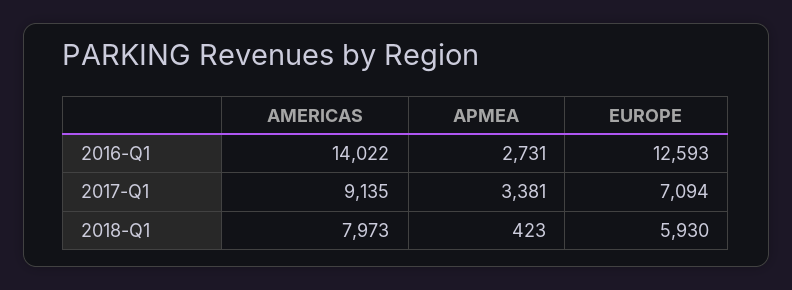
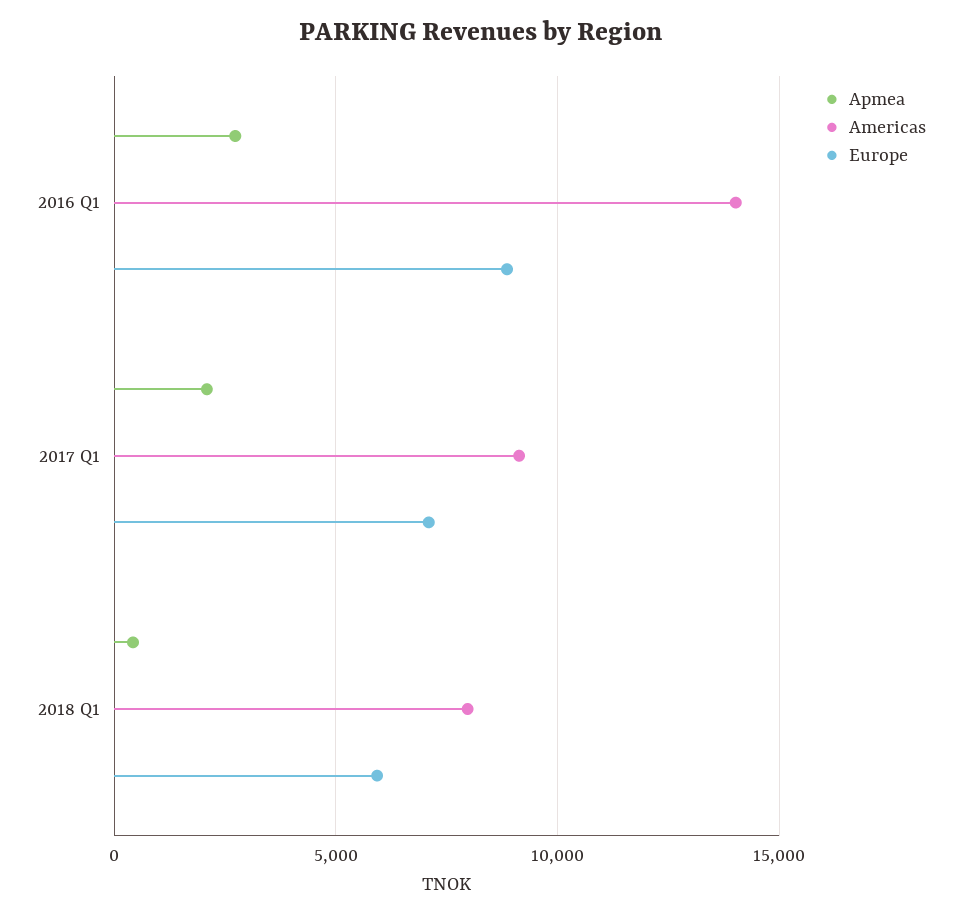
  {
    "AMERICAS": {
      "2016-Q1": 14022,
      "2017-Q1": 9135,
      "2018-Q1": 7973
    },
    "APMEA": {
      "2016-Q1": 2731,
-     "2017-Q1": 3381,
+     "2017-Q1": 2000,
      "2018-Q1": 423
    },
    "EUROPE": {
-     "2016-Q1": 12593,
+     "2016-Q1": 9000,
      "2017-Q1": 7094,
      "2018-Q1": 5930
    }
  }

